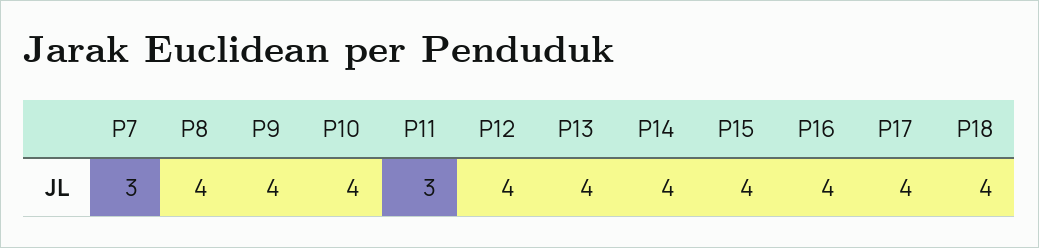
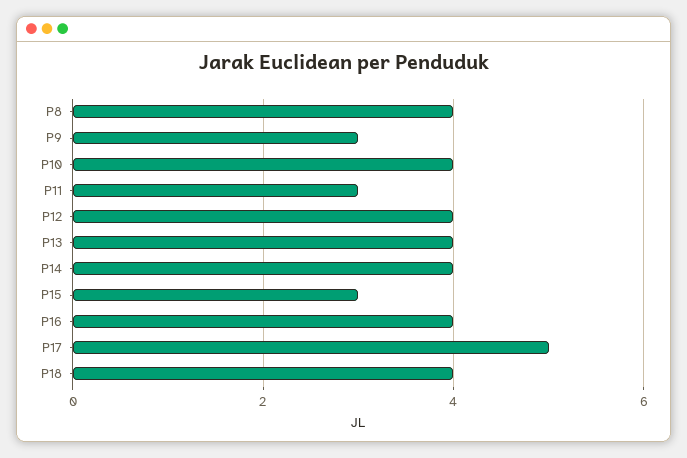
  {
-   "P7": 3,
    "P8": 4,
-   "P9": 4,
+   "P9": 3,
    "P10": 4,
    "P11": 3,
    "P12": 4,
    "P13": 4,
    "P14": 4,
-   "P15": 4,
+   "P15": 3,
    "P16": 4,
-   "P17": 4,
+   "P17": 5,
    "P18": 4
  }

